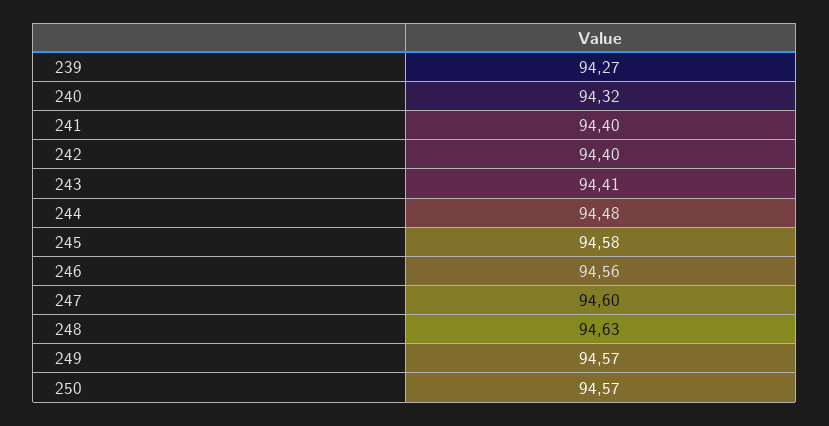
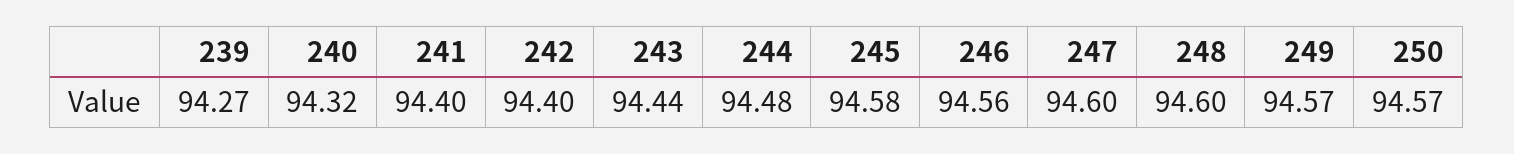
  {
    "239": 94.27,
    "240": 94.32,
    "241": 94.4,
    "242": 94.4,
-   "243": 94.41,
+   "243": 94.44,
    "244": 94.48,
    "245": 94.58,
    "246": 94.56,
    "247": 94.6,
-   "248": 94.63,
+   "248": 94.6,
    "249": 94.57,
    "250": 94.57
  }

